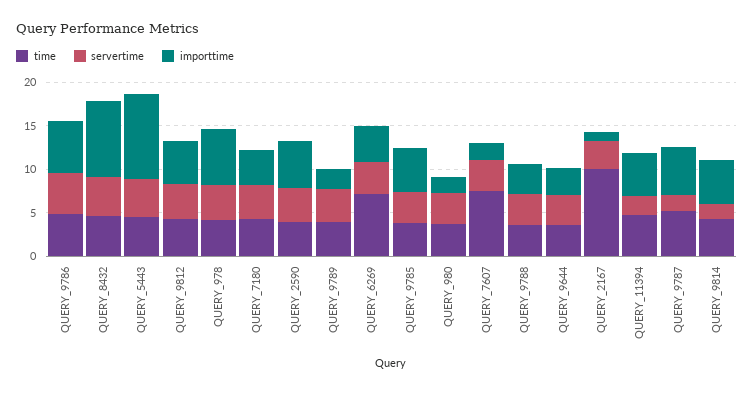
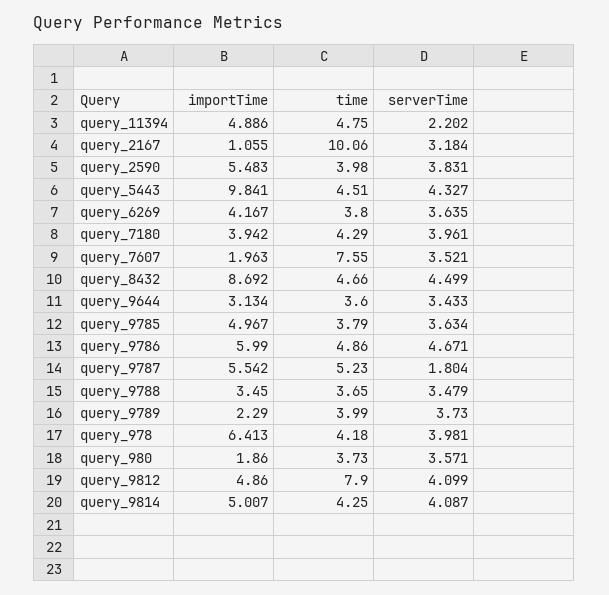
  {
    "time": {
      "QUERY_9786": 4.86,
      "QUERY_8432": 4.66,
      "QUERY_5443": 4.51,
-     "QUERY_9812": 4,
+     "QUERY_9812": 7.9,
      "QUERY_978": 4.18,
      "QUERY_7180": 4.29,
      "QUERY_2590": 3.98,
      "QUERY_9789": 3.99,
-     "QUERY_6269": 7,
+     "QUERY_6269": 3.8,
      "QUERY_9785": 3.79,
      "QUERY_980": 3.73,
      "QUERY_7607": 7.55,
      "QUERY_9788": 3.65,
      "QUERY_9644": 3.6,
      "QUERY_2167": 10.06,
      "QUERY_11394": 4.75,
      "QUERY_9787": 5.23,
      "QUERY_9814": 4.25
    },
    "servertime": {
      "QUERY_9786": 4.671,
      "QUERY_8432": 4.499,
      "QUERY_5443": 4.327,
      "QUERY_9812": 4.099,
      "QUERY_978": 3.981,
      "QUERY_7180": 3.961,
      "QUERY_2590": 3.831,
      "QUERY_9789": 3.73,
      "QUERY_6269": 3.635,
      "QUERY_9785": 3.634,
      "QUERY_980": 3.571,
      "QUERY_7607": 3.521,
      "QUERY_9788": 3.479,
      "QUERY_9644": 3.433,
      "QUERY_2167": 3.184,
      "QUERY_11394": 2.202,
      "QUERY_9787": 1.804,
-     "QUERY_9814": 2
+     "QUERY_9814": 4.087
    },
    "importtime": {
      "QUERY_9786": 5.99,
      "QUERY_8432": 8.692,
      "QUERY_5443": 9.841,
      "QUERY_9812": 4.86,
      "QUERY_978": 6.413,
      "QUERY_7180": 3.942,
      "QUERY_2590": 5.483,
      "QUERY_9789": 2.29,
      "QUERY_6269": 4.167,
      "QUERY_9785": 4.967,
      "QUERY_980": 1.86,
      "QUERY_7607": 1.963,
      "QUERY_9788": 3.45,
      "QUERY_9644": 3.134,
      "QUERY_2167": 1.055,
      "QUERY_11394": 4.886,
      "QUERY_9787": 5.542,
      "QUERY_9814": 5.007
    }
  }

